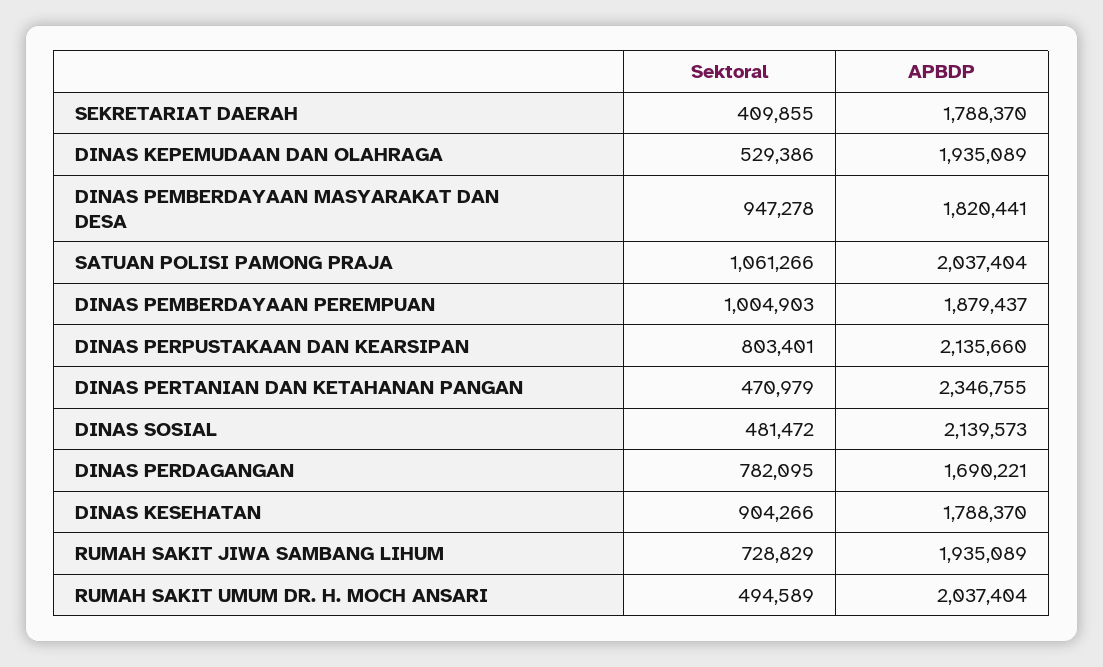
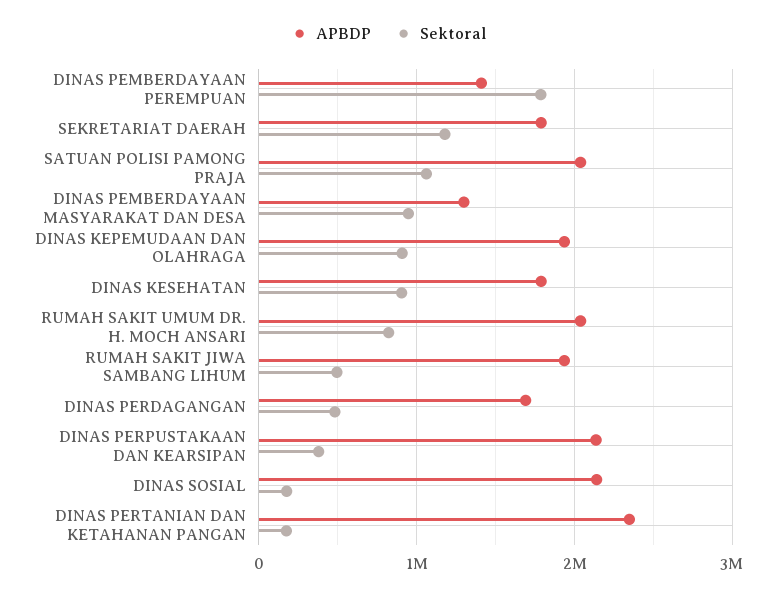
  {
    "Sektoral": {
-     "SEKRETARIAT DAERAH": 409855,
+     "SEKRETARIAT DAERAH": 1200000,
-     "DINAS KEPEMUDAAN DAN OLAHRAGA": 529386,
+     "DINAS KEPEMUDAAN DAN OLAHRAGA": 900000,
      "DINAS PEMBERDAYAAN MASYARAKAT DAN DESA": 947278,
      "SATUAN POLISI PAMONG PRAJA": 1061266,
-     "DINAS PEMBERDAYAAN PEREMPUAN": 1004903,
+     "DINAS PEMBERDAYAAN PEREMPUAN": 1800000,
-     "DINAS PERPUSTAKAAN DAN KEARSIPAN": 803401,
+     "DINAS PERPUSTAKAAN DAN KEARSIPAN": 400000,
-     "DINAS PERTANIAN DAN KETAHANAN PANGAN": 470979,
+     "DINAS PERTANIAN DAN KETAHANAN PANGAN": 200000,
-     "DINAS SOSIAL": 481472,
+     "DINAS SOSIAL": 200000,
-     "DINAS PERDAGANGAN": 782095,
+     "DINAS PERDAGANGAN": 500000,
      "DINAS KESEHATAN": 904266,
-     "RUMAH SAKIT JIWA SAMBANG LIHUM": 728829,
+     "RUMAH SAKIT JIWA SAMBANG LIHUM": 500000,
-     "RUMAH SAKIT UMUM DR. H. MOCH ANSARI": 494589
+     "RUMAH SAKIT UMUM DR. H. MOCH ANSARI": 800000
    },
    "APBDP": {
      "SEKRETARIAT DAERAH": 1788370,
      "DINAS KEPEMUDAAN DAN OLAHRAGA": 1935089,
-     "DINAS PEMBERDAYAAN MASYARAKAT DAN DESA": 1820441,
+     "DINAS PEMBERDAYAAN MASYARAKAT DAN DESA": 1300000,
      "SATUAN POLISI PAMONG PRAJA": 2037404,
-     "DINAS PEMBERDAYAAN PEREMPUAN": 1879437,
+     "DINAS PEMBERDAYAAN PEREMPUAN": 1400000,
      "DINAS PERPUSTAKAAN DAN KEARSIPAN": 2135660,
      "DINAS PERTANIAN DAN KETAHANAN PANGAN": 2346755,
      "DINAS SOSIAL": 2139573,
      "DINAS PERDAGANGAN": 1690221,
      "DINAS KESEHATAN": 1788370,
      "RUMAH SAKIT JIWA SAMBANG LIHUM": 1935089,
      "RUMAH SAKIT UMUM DR. H. MOCH ANSARI": 2037404
    }
  }

